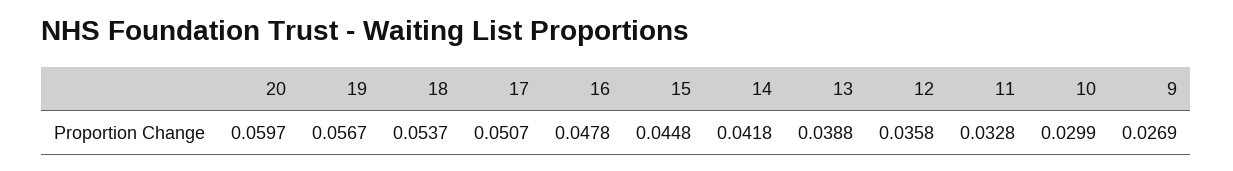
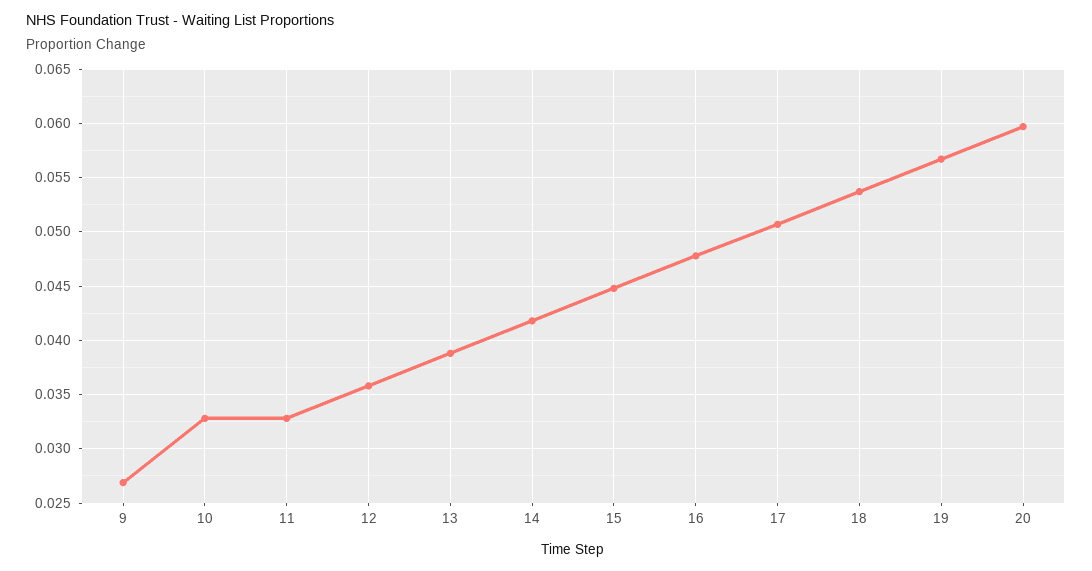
  {
    "20": 0.0597,
    "19": 0.0567,
    "18": 0.0537,
    "17": 0.0507,
    "16": 0.0478,
    "15": 0.0448,
    "14": 0.0418,
    "13": 0.0388,
    "12": 0.0358,
    "11": 0.0328,
-   "10": 0.0299,
+   "10": 0.033,
    "9": 0.0269
  }

